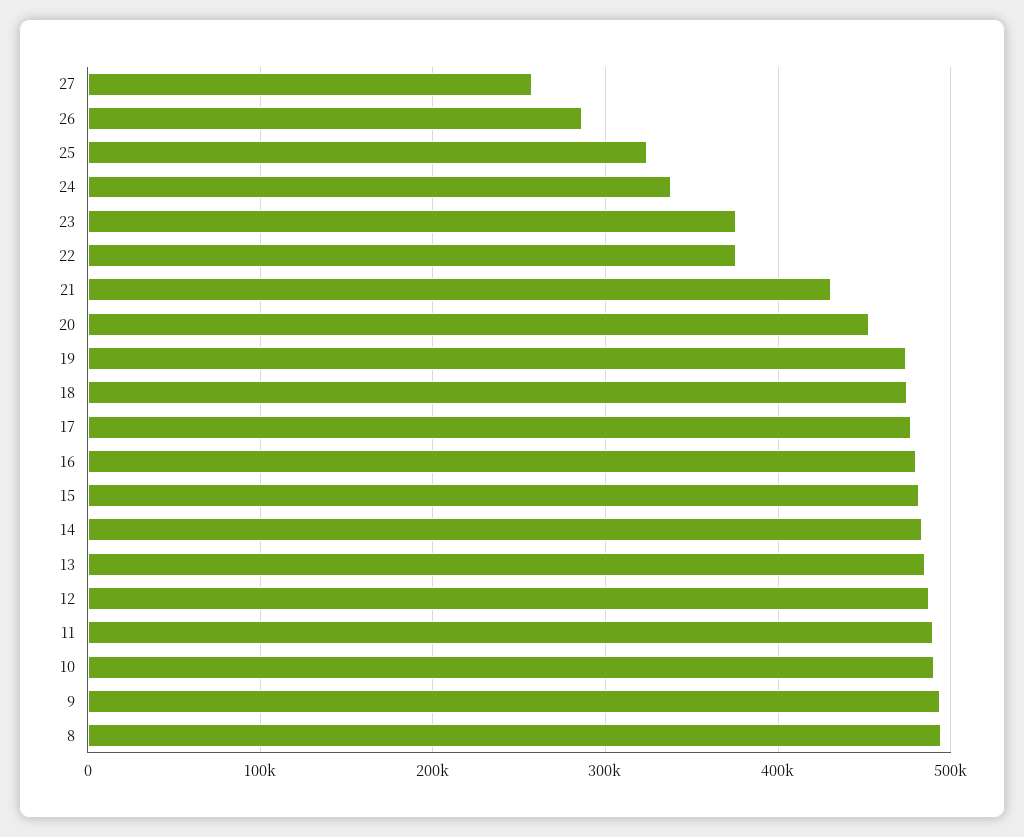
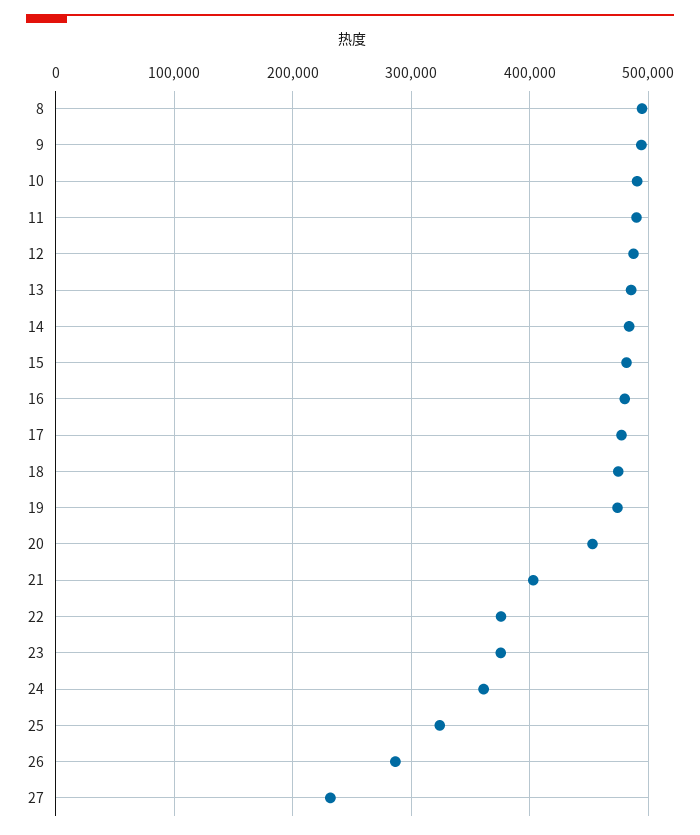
  {
-   "27": 260000,
+   "27": 230000,
    "26": 290000,
    "25": 320000,
-   "24": 340000,
+   "24": 360000,
    "23": 380000,
    "22": 380000,
-   "21": 430000,
+   "21": 400000,
    "20": 450000,
    "19": 470000,
    "18": 470000,
    "17": 480000,
    "16": 480000,
    "15": 480000,
    "14": 480000,
    "13": 490000,
    "12": 490000,
    "11": 490000,
    "10": 490000,
    "9": 490000,
    "8": 490000
  }

